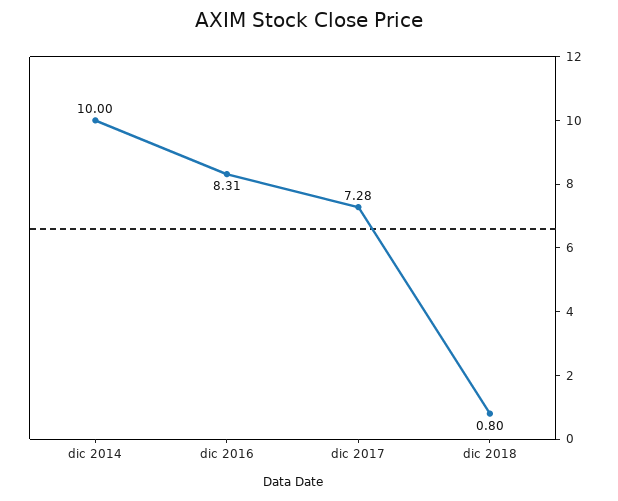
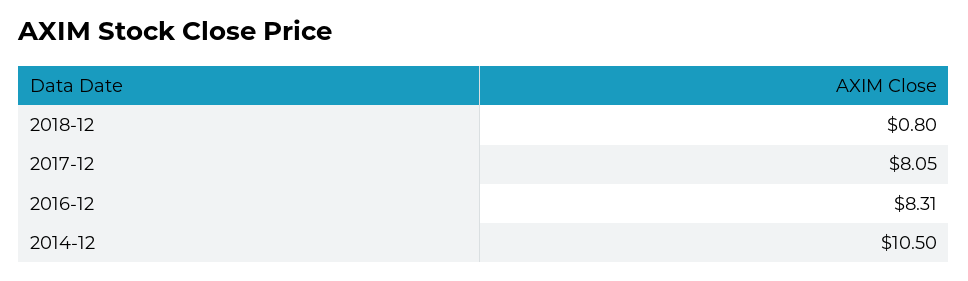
  {
-   "dic 2014": 10,
+   "dic 2014": 10.5,
    "dic 2016": 8.31,
-   "dic 2017": 7.28,
+   "dic 2017": 8.05,
    "dic 2018": 0.8
  }

